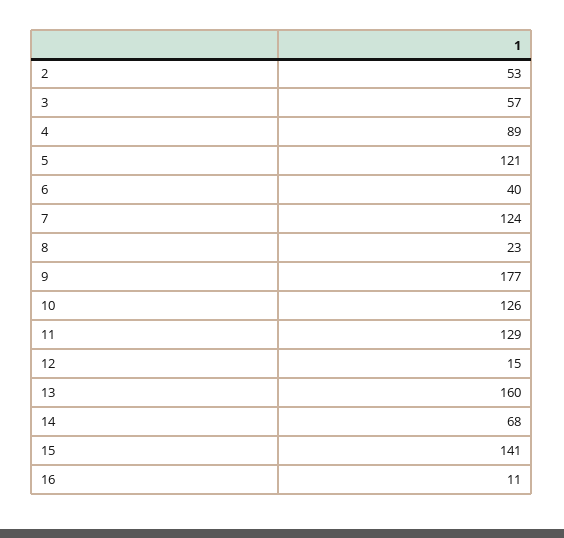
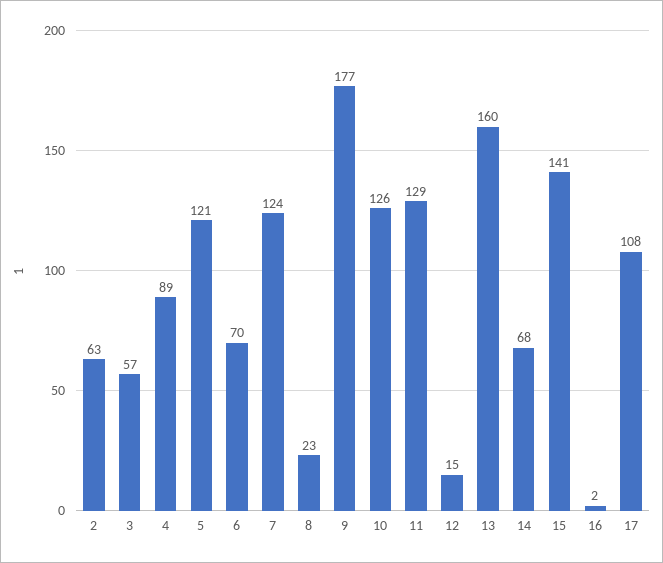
  {
-   "2": 53,
+   "2": 63,
    "3": 57,
    "4": 89,
    "5": 121,
-   "6": 40,
+   "6": 70,
    "7": 124,
    "8": 23,
    "9": 177,
    "10": 126,
    "11": 129,
    "12": 15,
    "13": 160,
    "14": 68,
    "15": 141,
-   "16": 11
+   "16": 2,
+   "17": 108
  }

